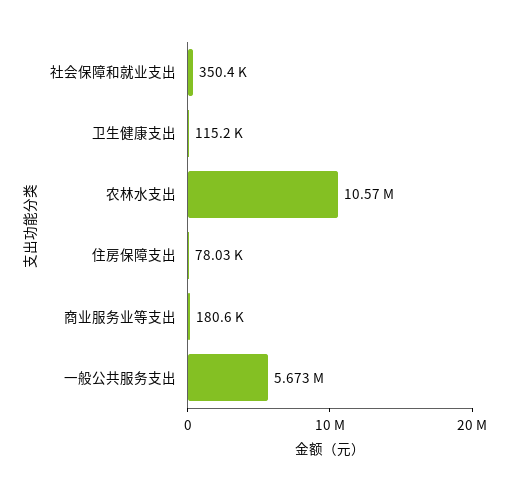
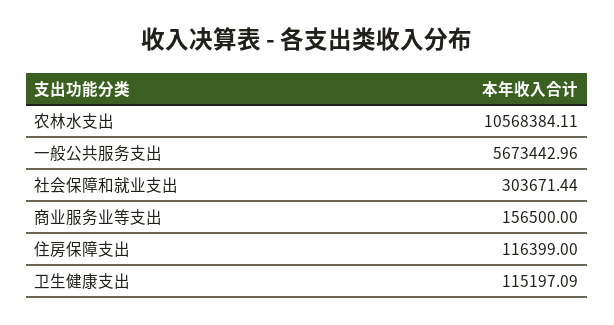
  {
-   "社会保障和就业支出": 350400,
+   "社会保障和就业支出": 303671.44,
    "卫生健康支出": 115197.09,
    "农林水支出": 10568384.11,
-   "住房保障支出": 78030,
+   "住房保障支出": 116399,
-   "商业服务业等支出": 180600,
+   "商业服务业等支出": 156500,
    "一般公共服务支出": 5673442.96
  }

